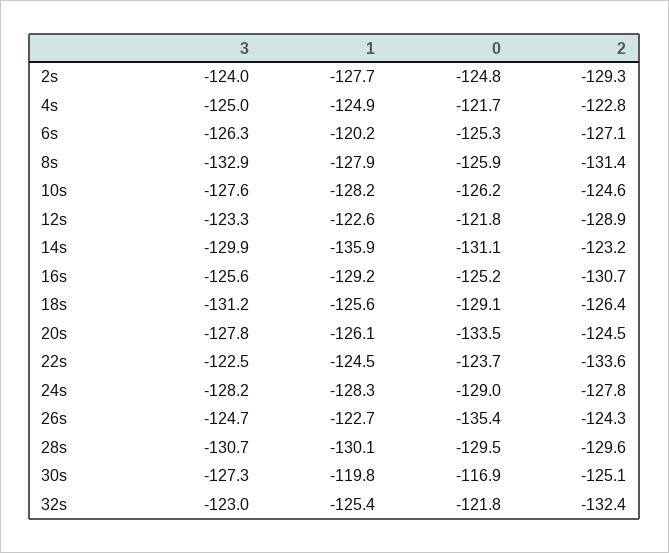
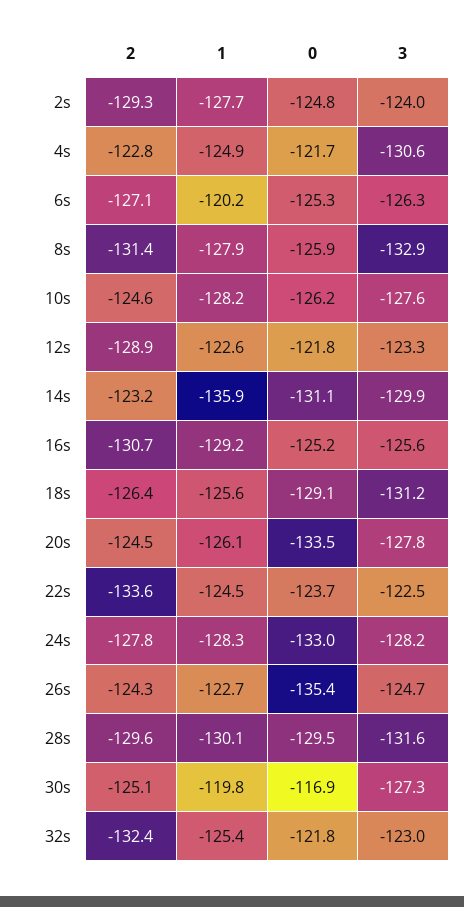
  {
    "3": {
      "2s": -124,
-     "4s": -125,
+     "4s": -130.6,
      "6s": -126.3,
      "8s": -132.9,
      "10s": -127.6,
      "12s": -123.3,
      "14s": -129.9,
      "16s": -125.6,
      "18s": -131.2,
      "20s": -127.8,
      "22s": -122.5,
      "24s": -128.2,
      "26s": -124.7,
-     "28s": -130.7,
+     "28s": -131.6,
      "30s": -127.3,
      "32s": -123
    },
    "1": {
      "2s": -127.7,
      "4s": -124.9,
      "6s": -120.2,
      "8s": -127.9,
      "10s": -128.2,
      "12s": -122.6,
      "14s": -135.9,
      "16s": -129.2,
      "18s": -125.6,
      "20s": -126.1,
      "22s": -124.5,
      "24s": -128.3,
      "26s": -122.7,
      "28s": -130.1,
      "30s": -119.8,
      "32s": -125.4
    },
    "0": {
      "2s": -124.8,
      "4s": -121.7,
      "6s": -125.3,
      "8s": -125.9,
      "10s": -126.2,
      "12s": -121.8,
      "14s": -131.1,
      "16s": -125.2,
      "18s": -129.1,
      "20s": -133.5,
      "22s": -123.7,
-     "24s": -129,
+     "24s": -133,
      "26s": -135.4,
      "28s": -129.5,
      "30s": -116.9,
      "32s": -121.8
    },
    "2": {
      "2s": -129.3,
      "4s": -122.8,
      "6s": -127.1,
      "8s": -131.4,
      "10s": -124.6,
      "12s": -128.9,
      "14s": -123.2,
      "16s": -130.7,
      "18s": -126.4,
      "20s": -124.5,
      "22s": -133.6,
      "24s": -127.8,
      "26s": -124.3,
      "28s": -129.6,
      "30s": -125.1,
      "32s": -132.4
    }
  }

